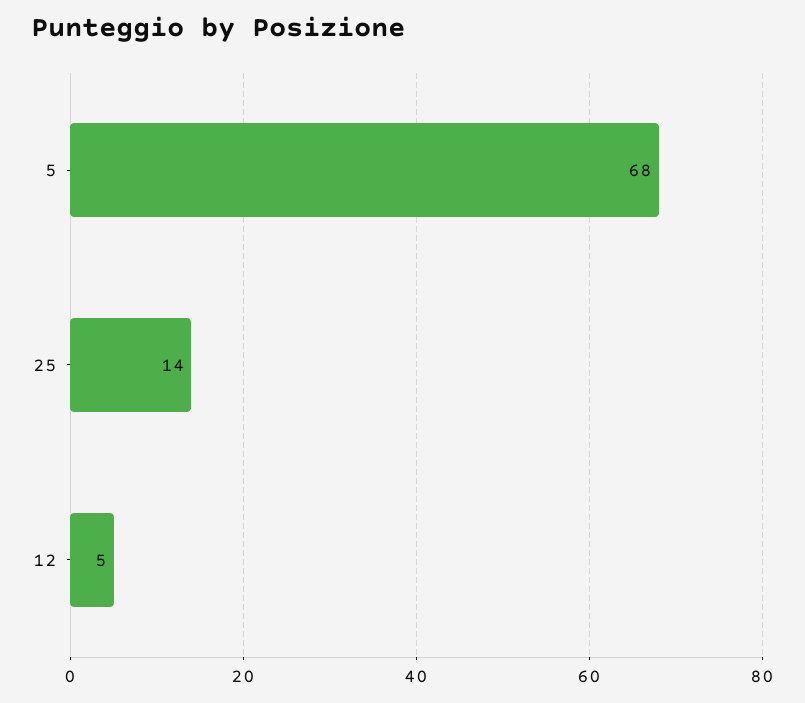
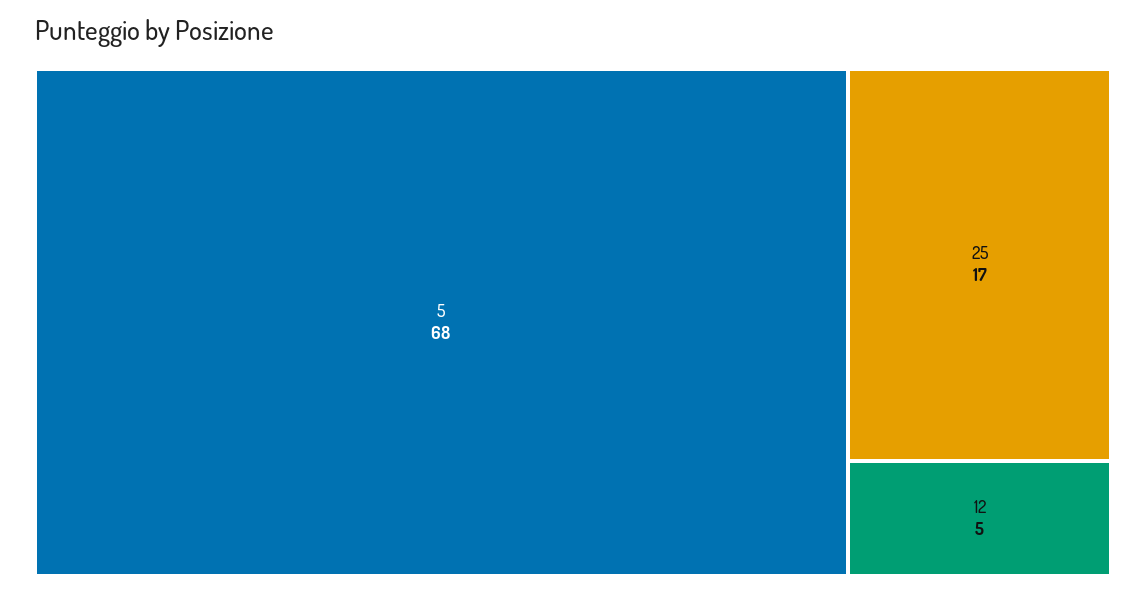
  {
    "5": 68,
-   "25": 14,
+   "25": 17,
    "12": 5
  }

